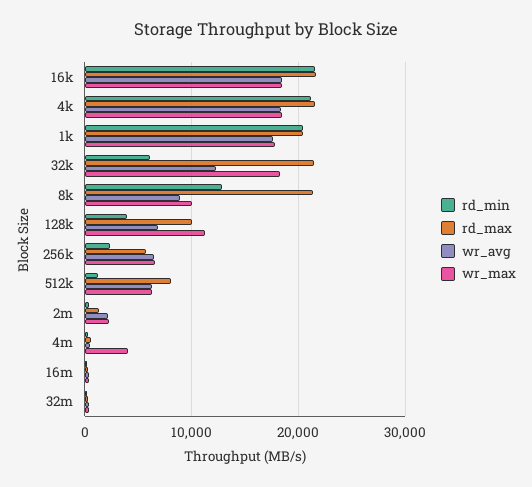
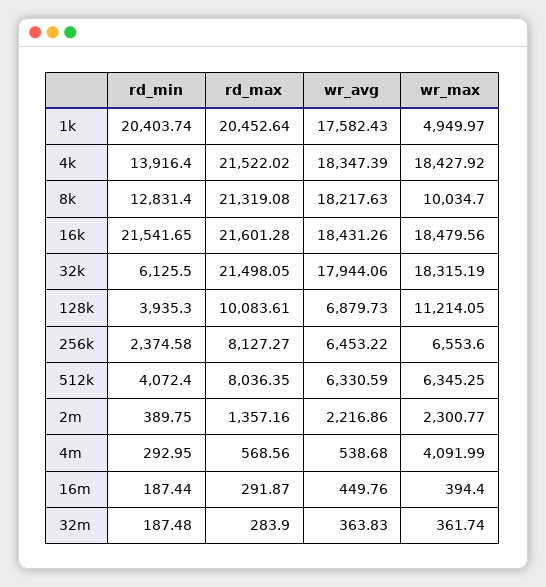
  {
    "rd_min": {
      "16k": 21541.65,
-     "4k": 21000,
+     "4k": 13916.4,
      "1k": 20403.74,
      "32k": 6125.5,
      "8k": 12831.4,
      "128k": 3935.3,
      "256k": 2374.58,
-     "512k": 1000,
+     "512k": 4072.4,
      "2m": 389.75,
      "4m": 292.95,
      "16m": 187.44,
      "32m": 187.48
    },
    "rd_max": {
      "16k": 21601.28,
      "4k": 21522.02,
      "1k": 20452.64,
      "32k": 21498.05,
      "8k": 21319.08,
      "128k": 10083.61,
-     "256k": 6000,
+     "256k": 8127.27,
      "512k": 8036.35,
      "2m": 1357.16,
      "4m": 568.56,
      "16m": 291.87,
      "32m": 283.9
    },
    "wr_avg": {
      "16k": 18431.26,
      "4k": 18347.39,
      "1k": 17582.43,
-     "32k": 12000,
+     "32k": 17944.06,
-     "8k": 9000,
+     "8k": 18217.63,
      "128k": 6879.73,
      "256k": 6453.22,
      "512k": 6330.59,
      "2m": 2216.86,
      "4m": 538.68,
      "16m": 449.76,
      "32m": 363.83
    },
    "wr_max": {
      "16k": 18479.56,
      "4k": 18427.92,
-     "1k": 18000,
+     "1k": 4949.97,
      "32k": 18315.19,
      "8k": 10034.7,
      "128k": 11214.05,
      "256k": 6553.6,
      "512k": 6345.25,
      "2m": 2300.77,
      "4m": 4091.99,
      "16m": 394.4,
      "32m": 361.74
    }
  }

